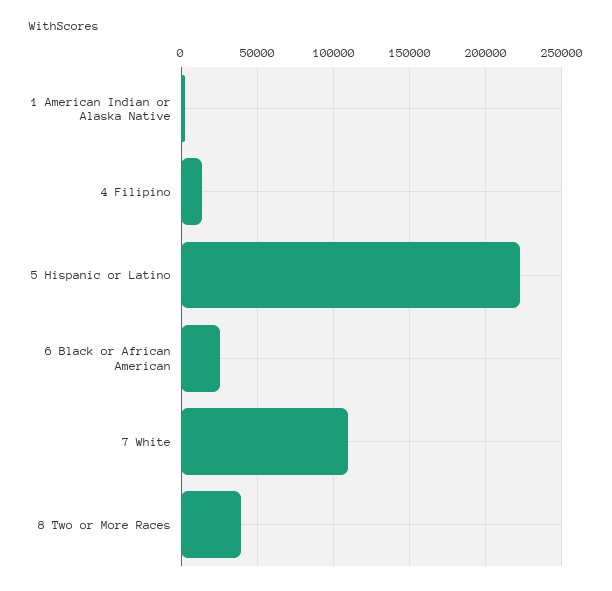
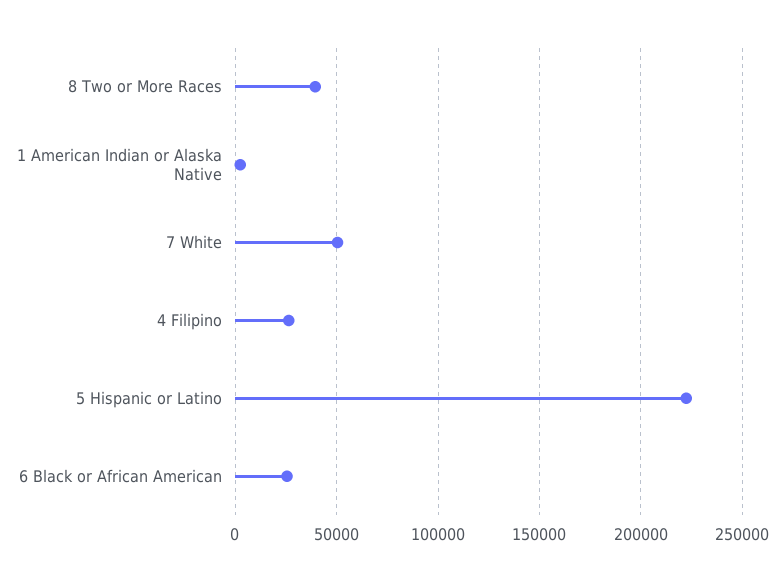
  {
    "1 American Indian or Alaska Native": 5000,
-   "4 Filipino": 15000,
+   "4 Filipino": 25000,
    "5 Hispanic or Latino": 220000,
    "6 Black or African American": 25000,
-   "7 White": 110000,
+   "7 White": 50000,
    "8 Two or More Races": 40000
  }

